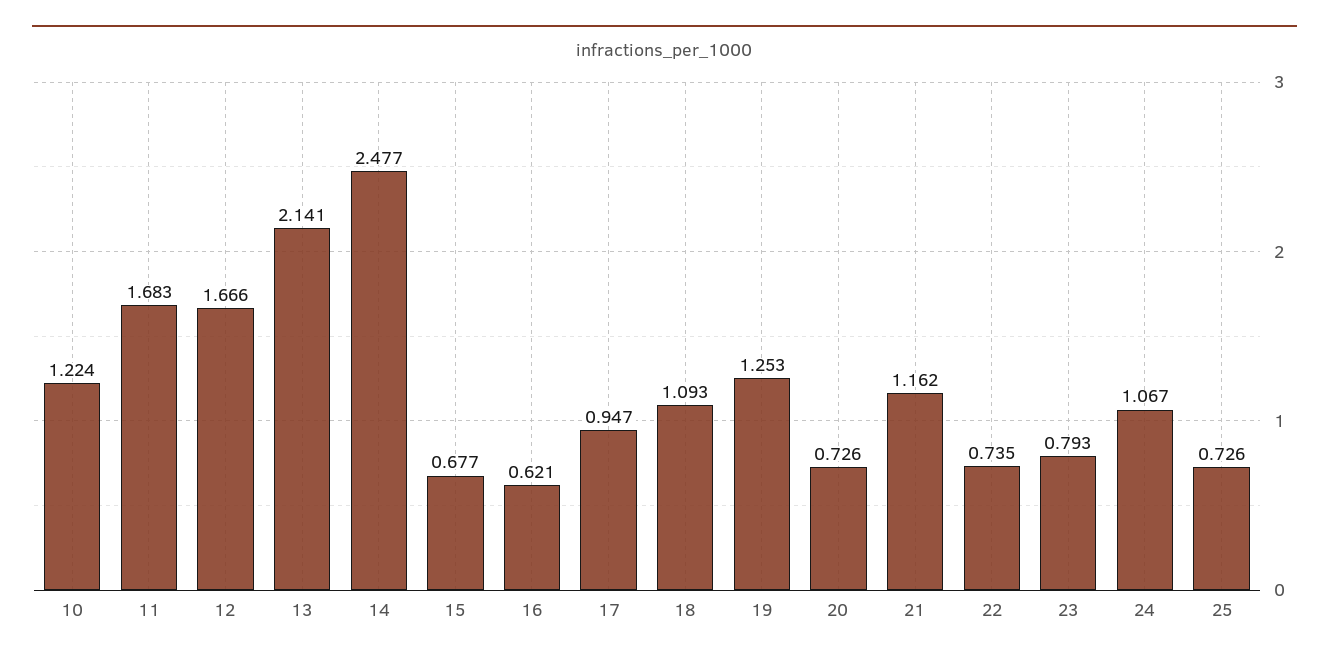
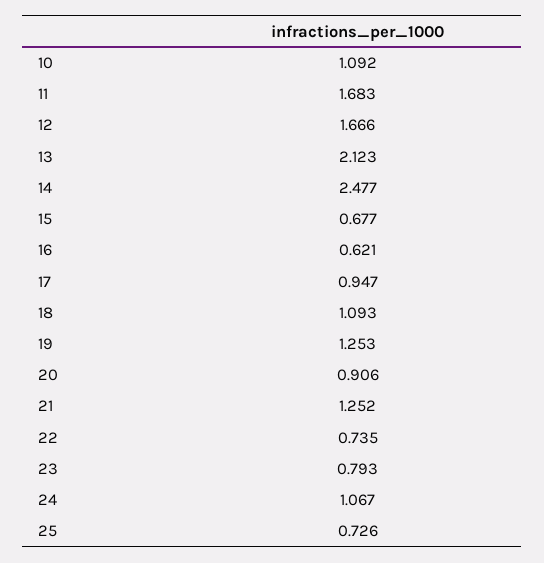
  {
-   "10": 1.224,
+   "10": 1.092,
    "11": 1.683,
    "12": 1.666,
-   "13": 2.141,
+   "13": 2.123,
    "14": 2.477,
    "15": 0.677,
    "16": 0.621,
    "17": 0.947,
    "18": 1.093,
    "19": 1.253,
-   "20": 0.726,
+   "20": 0.906,
-   "21": 1.162,
+   "21": 1.252,
    "22": 0.735,
    "23": 0.793,
    "24": 1.067,
    "25": 0.726
  }

